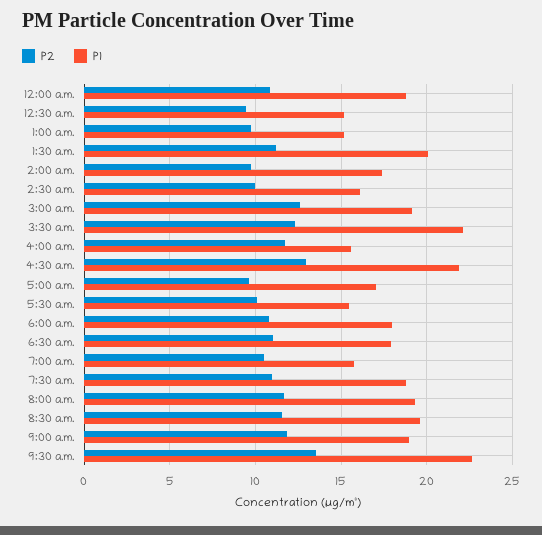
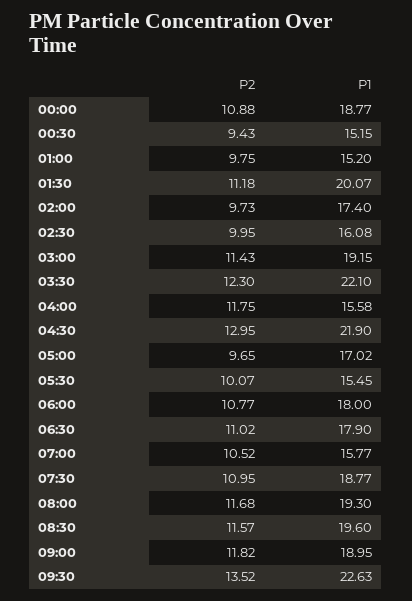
  {
    "P2": {
      "12:00 a.m.": 10.88,
      "12:30 a.m.": 9.43,
      "1:00 a.m.": 9.75,
      "1:30 a.m.": 11.18,
      "2:00 a.m.": 9.73,
      "2:30 a.m.": 9.95,
-     "3:00 a.m.": 12.5,
+     "3:00 a.m.": 11.43,
      "3:30 a.m.": 12.3,
      "4:00 a.m.": 11.75,
      "4:30 a.m.": 12.95,
      "5:00 a.m.": 9.65,
      "5:30 a.m.": 10.07,
      "6:00 a.m.": 10.77,
      "6:30 a.m.": 11.02,
      "7:00 a.m.": 10.52,
      "7:30 a.m.": 10.95,
      "8:00 a.m.": 11.68,
      "8:30 a.m.": 11.57,
      "9:00 a.m.": 11.82,
      "9:30 a.m.": 13.52
    },
    "P1": {
      "12:00 a.m.": 18.77,
      "12:30 a.m.": 15.15,
      "1:00 a.m.": 15.2,
      "1:30 a.m.": 20.07,
      "2:00 a.m.": 17.4,
      "2:30 a.m.": 16.08,
      "3:00 a.m.": 19.15,
      "3:30 a.m.": 22.1,
      "4:00 a.m.": 15.58,
      "4:30 a.m.": 21.9,
      "5:00 a.m.": 17.02,
      "5:30 a.m.": 15.45,
      "6:00 a.m.": 18,
      "6:30 a.m.": 17.9,
      "7:00 a.m.": 15.77,
      "7:30 a.m.": 18.77,
      "8:00 a.m.": 19.3,
      "8:30 a.m.": 19.6,
      "9:00 a.m.": 18.95,
      "9:30 a.m.": 22.63
    }
  }

